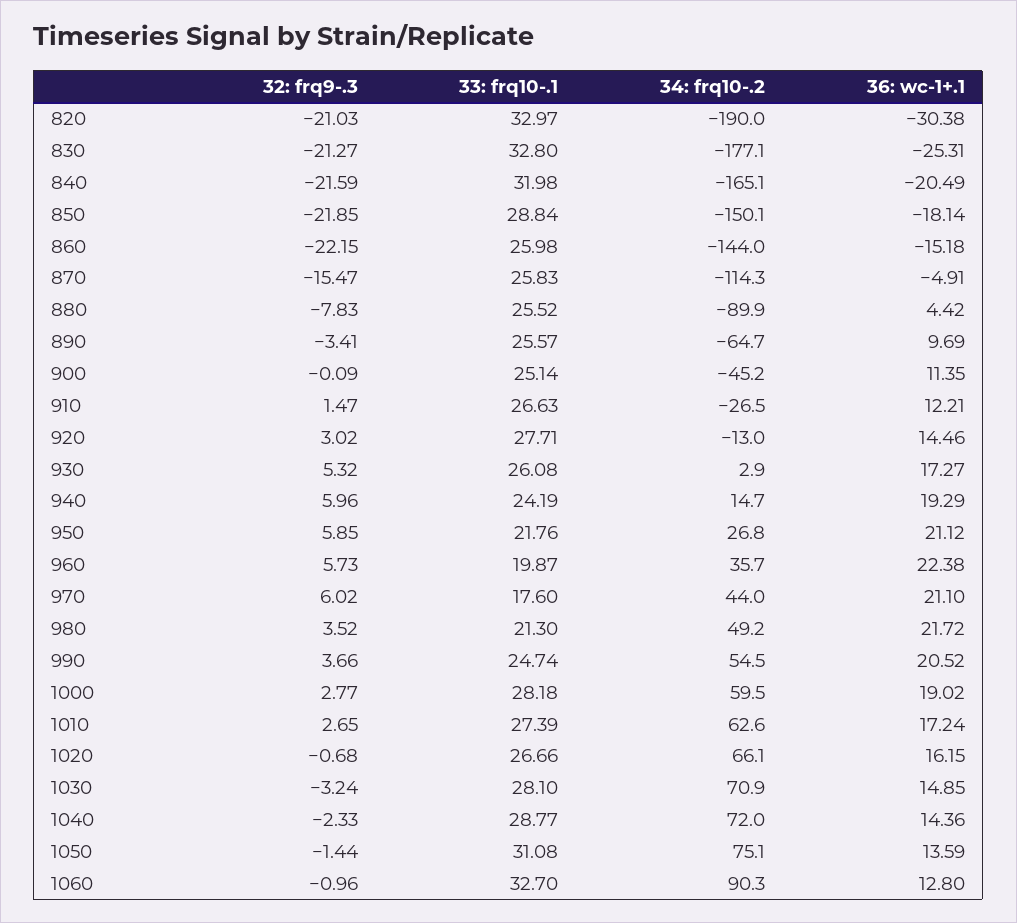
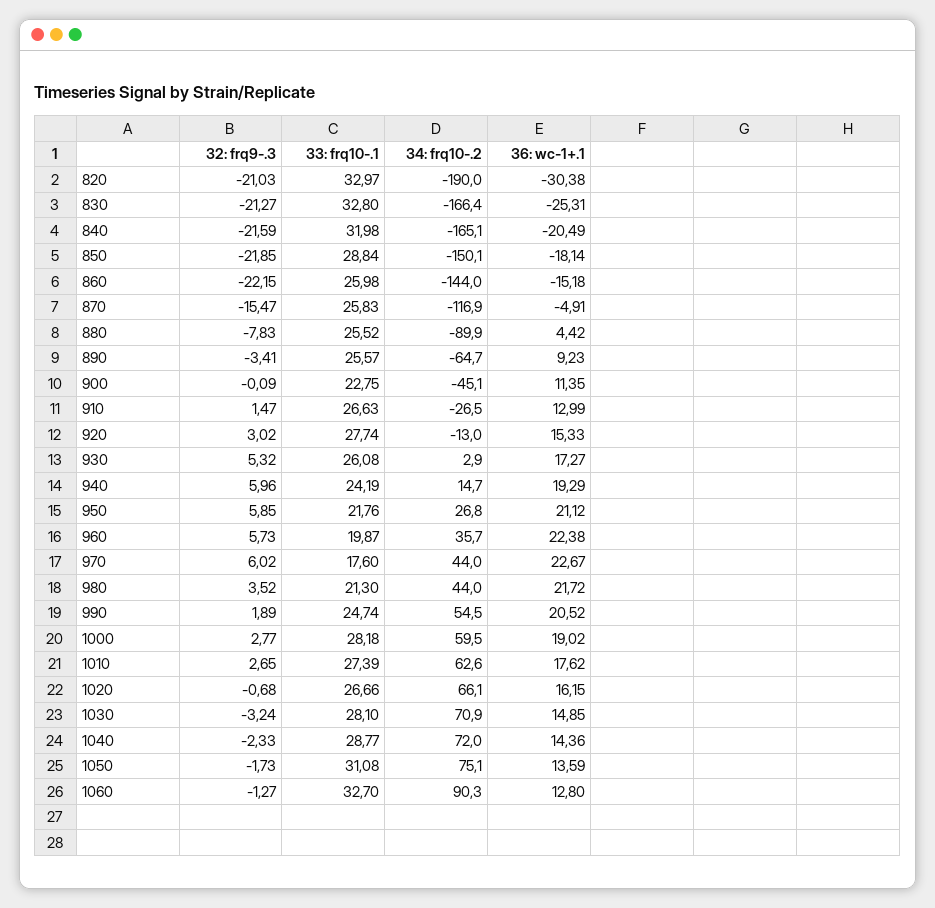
  {
    "32: frq9-.3": {
      "820": -21.03,
      "830": -21.27,
      "840": -21.59,
      "850": -21.85,
      "860": -22.15,
      "870": -15.47,
      "880": -7.83,
      "890": -3.41,
      "900": -0.09,
      "910": 1.47,
      "920": 3.02,
      "930": 5.32,
      "940": 5.96,
      "950": 5.85,
      "960": 5.73,
      "970": 6.02,
      "980": 3.52,
-     "990": 3.66,
+     "990": 1.89,
      "1000": 2.77,
      "1010": 2.65,
      "1020": -0.68,
      "1030": -3.24,
      "1040": -2.33,
-     "1050": -1.44,
+     "1050": -1.73,
-     "1060": -0.96
+     "1060": -1.27
    },
    "33: frq10-.1": {
      "820": 32.97,
      "830": 32.8,
      "840": 31.98,
      "850": 28.84,
      "860": 25.98,
      "870": 25.83,
      "880": 25.52,
      "890": 25.57,
-     "900": 25.14,
+     "900": 22.75,
      "910": 26.63,
-     "920": 27.71,
+     "920": 27.74,
      "930": 26.08,
      "940": 24.19,
      "950": 21.76,
      "960": 19.87,
      "970": 17.6,
      "980": 21.3,
      "990": 24.74,
      "1000": 28.18,
      "1010": 27.39,
      "1020": 26.66,
      "1030": 28.1,
      "1040": 28.77,
      "1050": 31.08,
      "1060": 32.7
    },
    "34: frq10-.2": {
      "820": -190,
-     "830": -177.1,
+     "830": -166.4,
      "840": -165.1,
      "850": -150.1,
      "860": -144,
-     "870": -114.3,
+     "870": -116.9,
      "880": -89.9,
      "890": -64.7,
-     "900": -45.2,
+     "900": -45.1,
      "910": -26.5,
      "920": -13,
      "930": 2.9,
      "940": 14.7,
      "950": 26.8,
      "960": 35.7,
      "970": 44,
-     "980": 49.2,
+     "980": 44,
      "990": 54.5,
      "1000": 59.5,
      "1010": 62.6,
      "1020": 66.1,
      "1030": 70.9,
      "1040": 72,
      "1050": 75.1,
      "1060": 90.3
    },
    "36: wc-1+.1": {
      "820": -30.38,
      "830": -25.31,
      "840": -20.49,
      "850": -18.14,
      "860": -15.18,
      "870": -4.91,
      "880": 4.42,
-     "890": 9.69,
+     "890": 9.23,
      "900": 11.35,
-     "910": 12.21,
+     "910": 12.99,
-     "920": 14.46,
+     "920": 15.33,
      "930": 17.27,
      "940": 19.29,
      "950": 21.12,
      "960": 22.38,
-     "970": 21.1,
+     "970": 22.67,
      "980": 21.72,
      "990": 20.52,
      "1000": 19.02,
-     "1010": 17.24,
+     "1010": 17.62,
      "1020": 16.15,
      "1030": 14.85,
      "1040": 14.36,
      "1050": 13.59,
      "1060": 12.8
    }
  }

